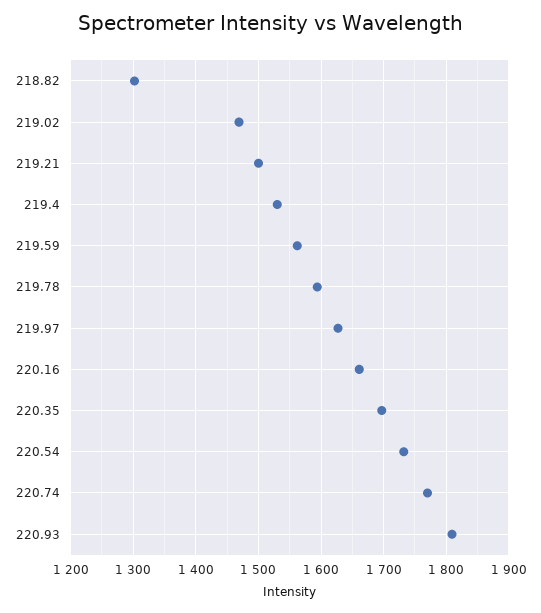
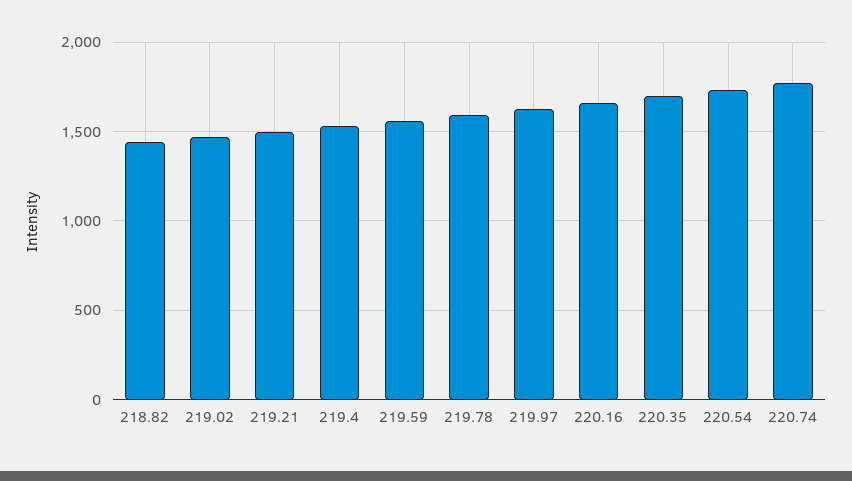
  {
-   "218.82": 1300,
+   "218.82": 1450,
    "219.02": 1470,
    "219.21": 1500,
    "219.4": 1530,
    "219.59": 1560,
    "219.78": 1590,
    "219.97": 1630,
    "220.16": 1660,
    "220.35": 1700,
    "220.54": 1730,
-   "220.74": 1770,
+   "220.74": 1770
-   "220.93": 1810
  }

